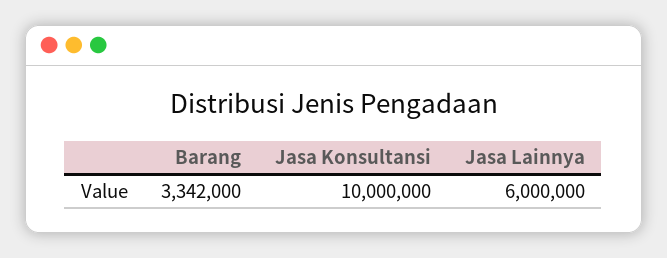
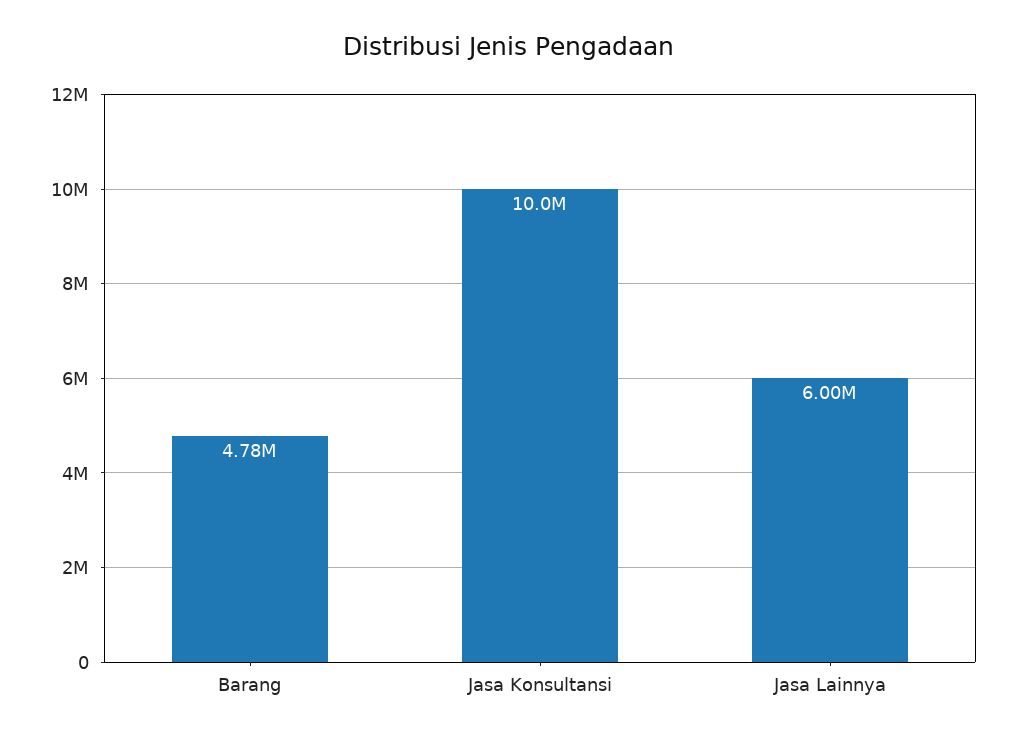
  {
-   "Barang": 3342000,
+   "Barang": 4780000,
    "Jasa Konsultansi": 10000000,
    "Jasa Lainnya": 6000000
  }

